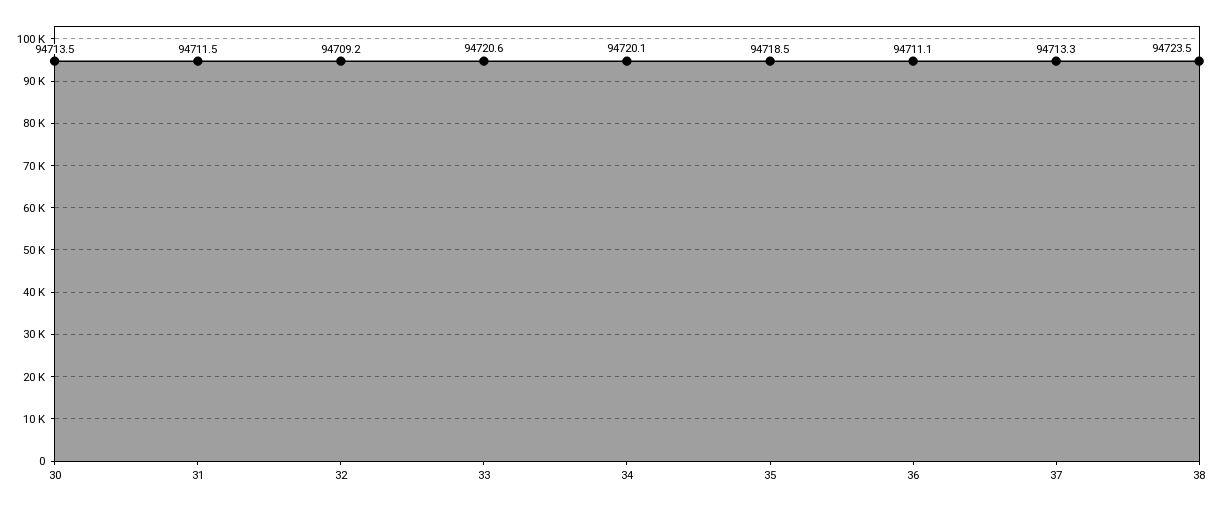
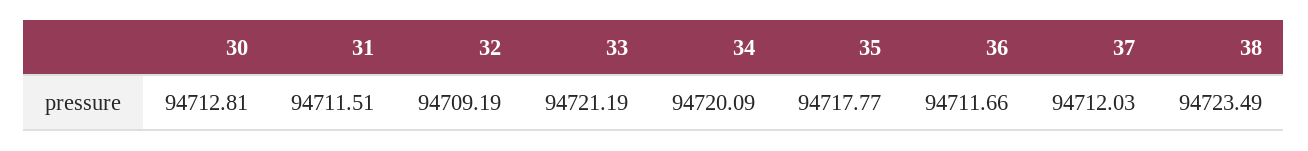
  {
-   "30": 94713.5,
+   "30": 94712.81,
    "31": 94711.51,
    "32": 94709.19,
-   "33": 94720.6,
+   "33": 94721.19,
    "34": 94720.09,
-   "35": 94718.5,
+   "35": 94717.77,
-   "36": 94711.1,
+   "36": 94711.66,
-   "37": 94713.3,
+   "37": 94712.03,
    "38": 94723.49
  }

